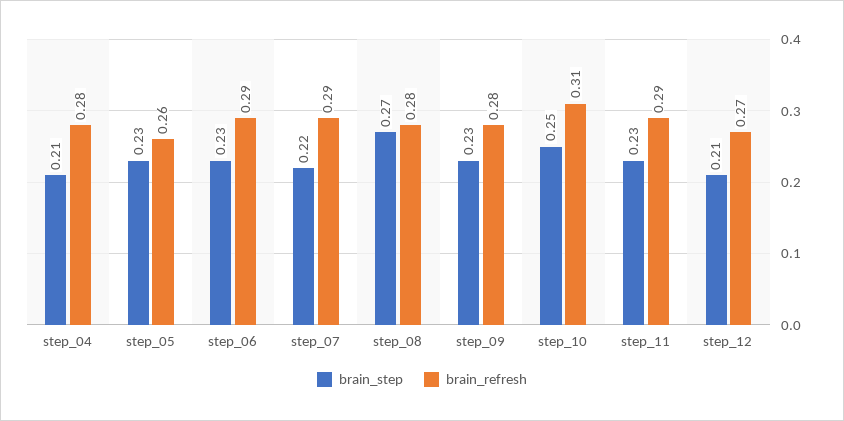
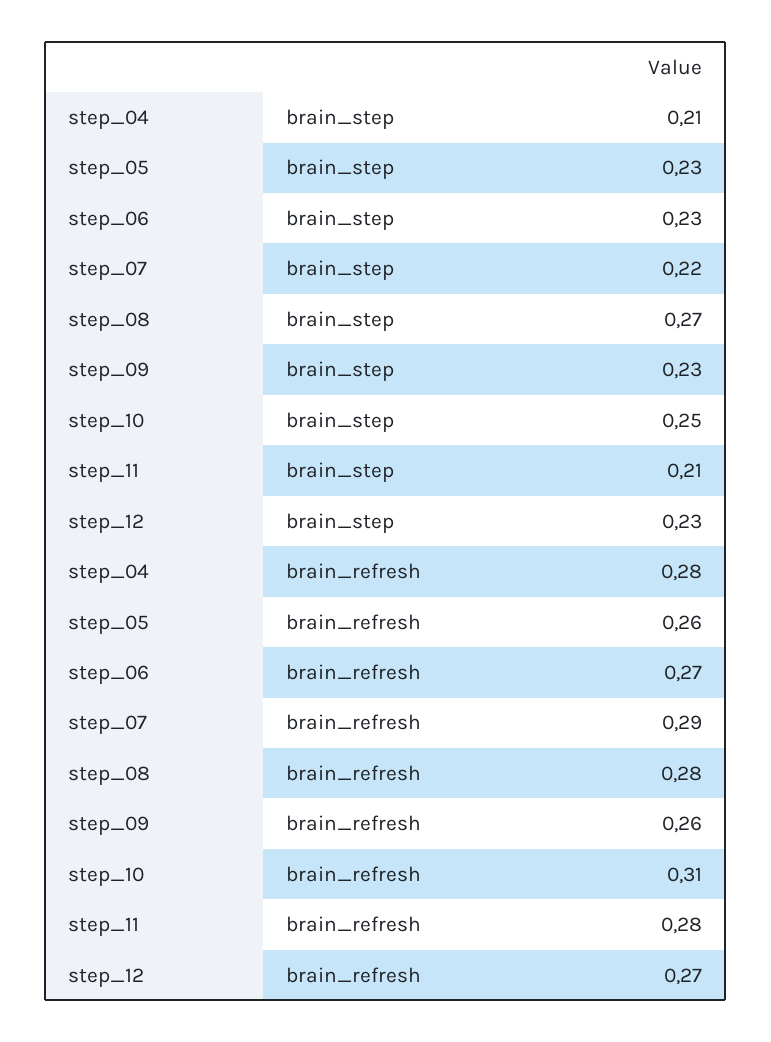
  {
    "brain_step": {
      "step_04": 0.21,
      "step_05": 0.23,
      "step_06": 0.23,
      "step_07": 0.22,
      "step_08": 0.27,
      "step_09": 0.23,
      "step_10": 0.25,
-     "step_11": 0.23,
+     "step_11": 0.21,
-     "step_12": 0.21
+     "step_12": 0.23
    },
    "brain_refresh": {
      "step_04": 0.28,
      "step_05": 0.26,
-     "step_06": 0.29,
+     "step_06": 0.27,
      "step_07": 0.29,
      "step_08": 0.28,
-     "step_09": 0.28,
+     "step_09": 0.26,
      "step_10": 0.31,
-     "step_11": 0.29,
+     "step_11": 0.28,
      "step_12": 0.27
    }
  }

